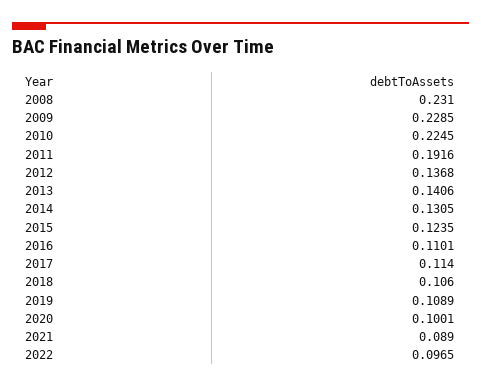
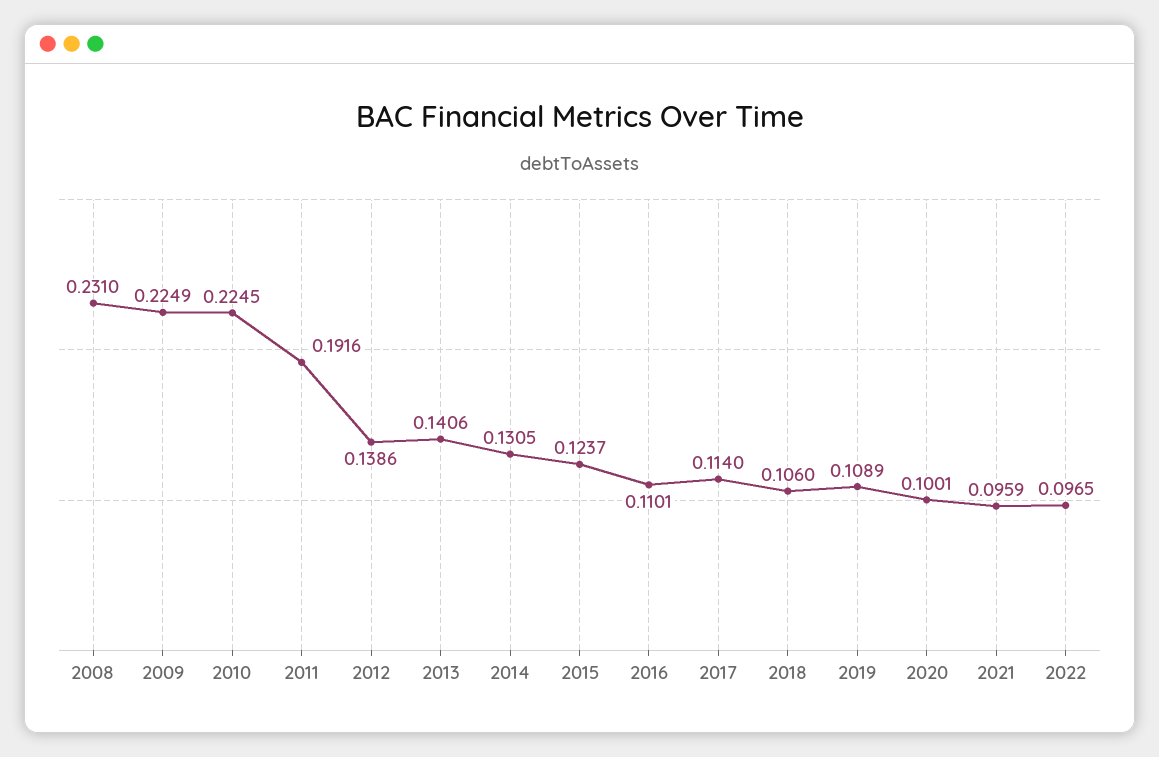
  {
    "2008": 0.231,
-   "2009": 0.2285,
+   "2009": 0.2249,
    "2010": 0.2245,
    "2011": 0.1916,
-   "2012": 0.1368,
+   "2012": 0.1386,
    "2013": 0.1406,
    "2014": 0.1305,
-   "2015": 0.1235,
+   "2015": 0.1237,
    "2016": 0.1101,
    "2017": 0.114,
    "2018": 0.106,
    "2019": 0.1089,
    "2020": 0.1001,
-   "2021": 0.089,
+   "2021": 0.0959,
    "2022": 0.0965
  }

